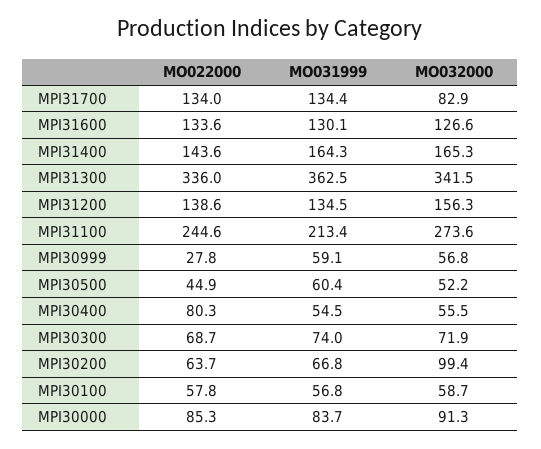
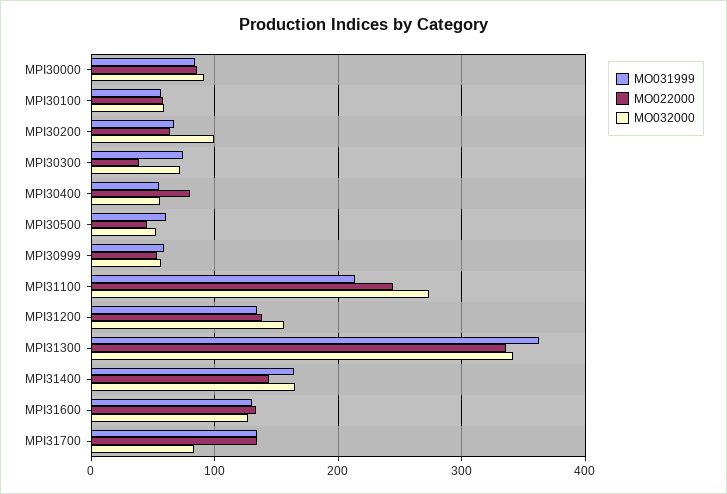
  {
    "MO022000": {
      "MPI31700": 134,
      "MPI31600": 133.6,
      "MPI31400": 143.6,
      "MPI31300": 336,
      "MPI31200": 138.6,
      "MPI31100": 244.6,
-     "MPI30999": 27.8,
+     "MPI30999": 50,
      "MPI30500": 44.9,
      "MPI30400": 80.3,
-     "MPI30300": 68.7,
+     "MPI30300": 40,
      "MPI30200": 63.7,
      "MPI30100": 57.8,
      "MPI30000": 85.3
    },
    "MO031999": {
      "MPI31700": 134.4,
      "MPI31600": 130.1,
      "MPI31400": 164.3,
      "MPI31300": 362.5,
      "MPI31200": 134.5,
      "MPI31100": 213.4,
      "MPI30999": 59.1,
      "MPI30500": 60.4,
      "MPI30400": 54.5,
      "MPI30300": 74,
      "MPI30200": 66.8,
      "MPI30100": 56.8,
      "MPI30000": 83.7
    },
    "MO032000": {
      "MPI31700": 82.9,
      "MPI31600": 126.6,
      "MPI31400": 165.3,
      "MPI31300": 341.5,
      "MPI31200": 156.3,
      "MPI31100": 273.6,
      "MPI30999": 56.8,
      "MPI30500": 52.2,
      "MPI30400": 55.5,
      "MPI30300": 71.9,
      "MPI30200": 99.4,
      "MPI30100": 58.7,
      "MPI30000": 91.3
    }
  }

